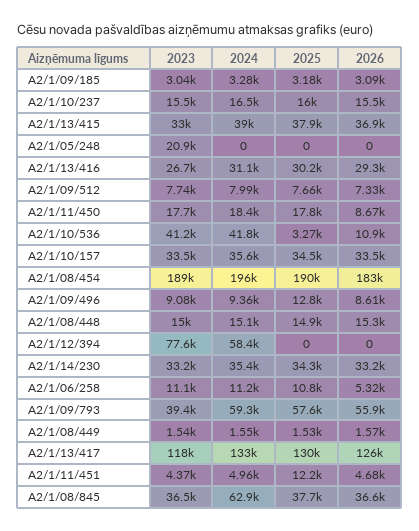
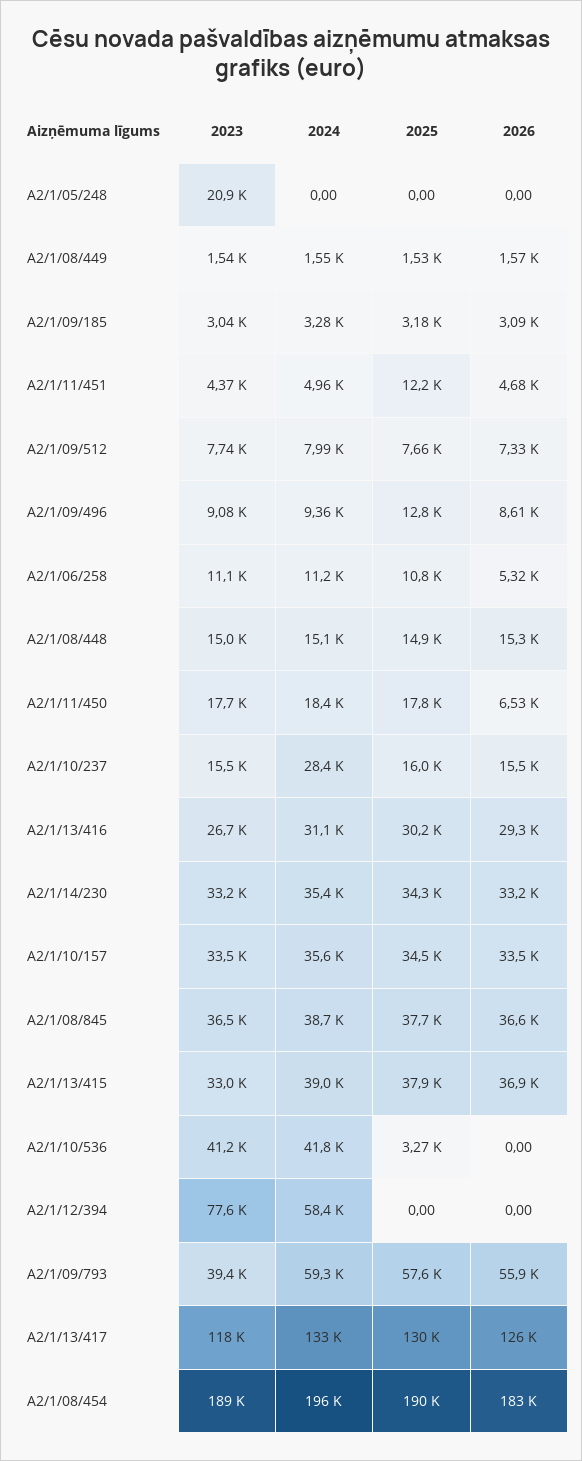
  {
    "2023": {
      "A2/1/09/185": 3040,
      "A2/1/10/237": 15500,
      "A2/1/13/415": 33000,
      "A2/1/05/248": 20900,
      "A2/1/13/416": 26700,
      "A2/1/09/512": 7740,
      "A2/1/11/450": 17700,
      "A2/1/10/536": 41200,
      "A2/1/10/157": 33500,
      "A2/1/08/454": 189000,
      "A2/1/09/496": 9080,
      "A2/1/08/448": 15000,
      "A2/1/12/394": 77600,
      "A2/1/14/230": 33200,
      "A2/1/06/258": 11100,
      "A2/1/09/793": 39400,
      "A2/1/08/449": 1540,
      "A2/1/13/417": 118000,
      "A2/1/11/451": 4370,
      "A2/1/08/845": 36500
    },
    "2024": {
      "A2/1/09/185": 3280,
-     "A2/1/10/237": 16500,
+     "A2/1/10/237": 28400,
      "A2/1/13/415": 39000,
      "A2/1/05/248": 0,
      "A2/1/13/416": 31100,
      "A2/1/09/512": 7990,
      "A2/1/11/450": 18400,
      "A2/1/10/536": 41800,
      "A2/1/10/157": 35600,
      "A2/1/08/454": 196000,
      "A2/1/09/496": 9360,
      "A2/1/08/448": 15100,
      "A2/1/12/394": 58400,
      "A2/1/14/230": 35400,
      "A2/1/06/258": 11200,
      "A2/1/09/793": 59300,
      "A2/1/08/449": 1550,
      "A2/1/13/417": 133000,
      "A2/1/11/451": 4960,
-     "A2/1/08/845": 62900
+     "A2/1/08/845": 38700
    },
    "2025": {
      "A2/1/09/185": 3180,
      "A2/1/10/237": 16000,
      "A2/1/13/415": 37900,
      "A2/1/05/248": 0,
      "A2/1/13/416": 30200,
      "A2/1/09/512": 7660,
      "A2/1/11/450": 17800,
      "A2/1/10/536": 3270,
      "A2/1/10/157": 34500,
      "A2/1/08/454": 190000,
      "A2/1/09/496": 12800,
      "A2/1/08/448": 14900,
      "A2/1/12/394": 0,
      "A2/1/14/230": 34300,
      "A2/1/06/258": 10800,
      "A2/1/09/793": 57600,
      "A2/1/08/449": 1530,
      "A2/1/13/417": 130000,
      "A2/1/11/451": 12200,
      "A2/1/08/845": 37700
    },
    "2026": {
      "A2/1/09/185": 3090,
      "A2/1/10/237": 15500,
      "A2/1/13/415": 36900,
      "A2/1/05/248": 0,
      "A2/1/13/416": 29300,
      "A2/1/09/512": 7330,
-     "A2/1/11/450": 8670,
+     "A2/1/11/450": 6530,
-     "A2/1/10/536": 10900,
+     "A2/1/10/536": 0,
      "A2/1/10/157": 33500,
      "A2/1/08/454": 183000,
      "A2/1/09/496": 8610,
      "A2/1/08/448": 15300,
      "A2/1/12/394": 0,
      "A2/1/14/230": 33200,
      "A2/1/06/258": 5320,
      "A2/1/09/793": 55900,
      "A2/1/08/449": 1570,
      "A2/1/13/417": 126000,
      "A2/1/11/451": 4680,
      "A2/1/08/845": 36600
    }
  }

